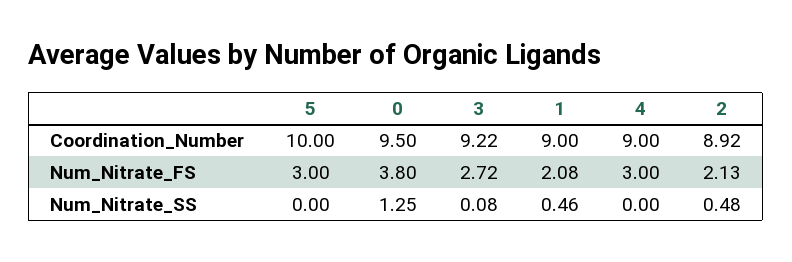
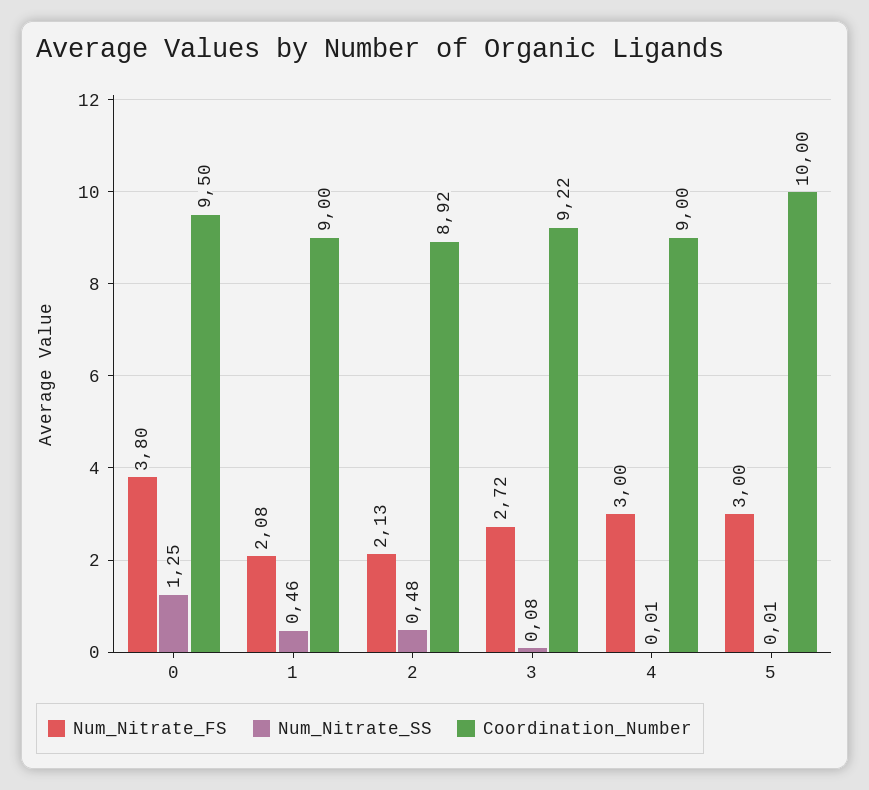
  {
    "Coordination_Number": {
      "5": 10,
      "0": 9.5,
      "3": 9.22,
      "1": 9,
      "4": 9,
      "2": 8.92
    },
    "Num_Nitrate_FS": {
      "5": 3,
      "0": 3.8,
      "3": 2.72,
      "1": 2.08,
      "4": 3,
      "2": 2.13
    },
    "Num_Nitrate_SS": {
-     "5": 0,
+     "5": 0.01,
      "0": 1.25,
      "3": 0.08,
      "1": 0.46,
-     "4": 0,
+     "4": 0.01,
      "2": 0.48
    }
  }

